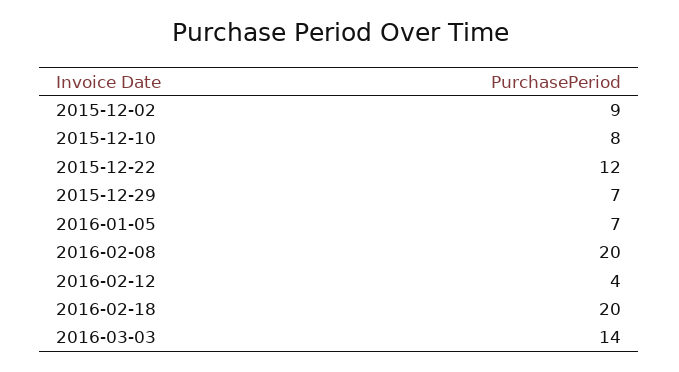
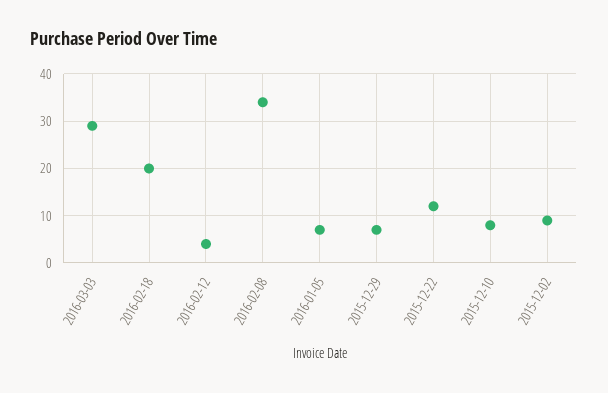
  {
    "2015-12-02": 9,
    "2015-12-10": 8,
    "2015-12-22": 12,
    "2015-12-29": 7,
    "2016-01-05": 7,
-   "2016-02-08": 20,
+   "2016-02-08": 35,
    "2016-02-12": 4,
    "2016-02-18": 20,
-   "2016-03-03": 14
+   "2016-03-03": 30
  }

